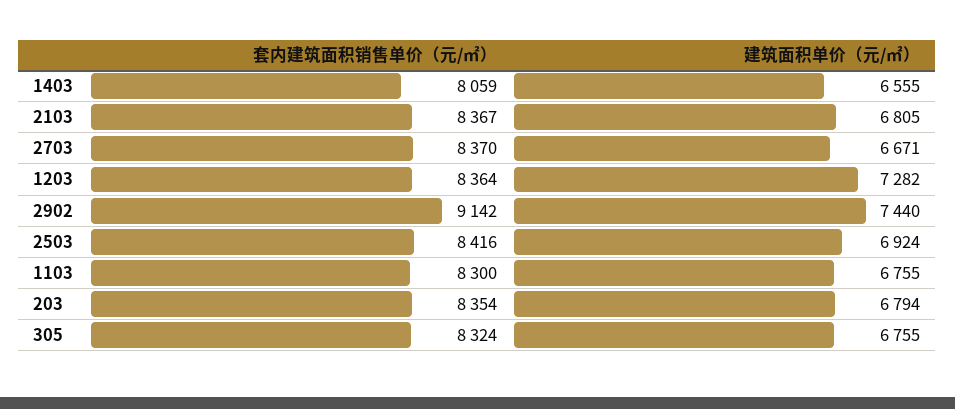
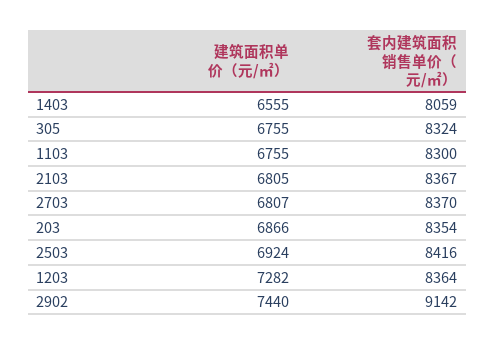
  {
    "套内建筑面积销售单价（元/㎡）": {
      "1403": 8059,
      "2103": 8367,
      "2703": 8370,
      "1203": 8364,
      "2902": 9142,
      "2503": 8416,
      "1103": 8300,
      "203": 8354,
      "305": 8324
    },
    "建筑面积单价（元/㎡）": {
      "1403": 6555,
      "2103": 6805,
-     "2703": 6671,
+     "2703": 6807,
      "1203": 7282,
      "2902": 7440,
      "2503": 6924,
      "1103": 6755,
-     "203": 6794,
+     "203": 6866,
      "305": 6755
    }
  }

